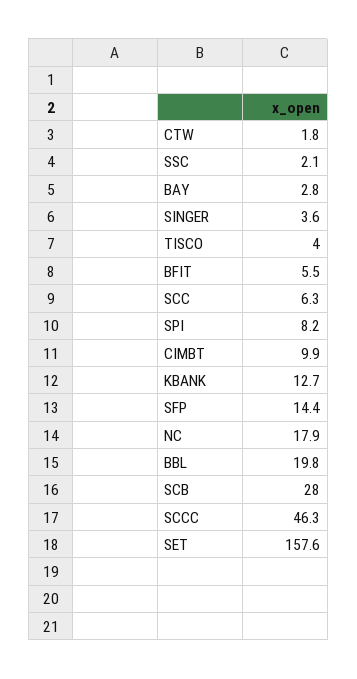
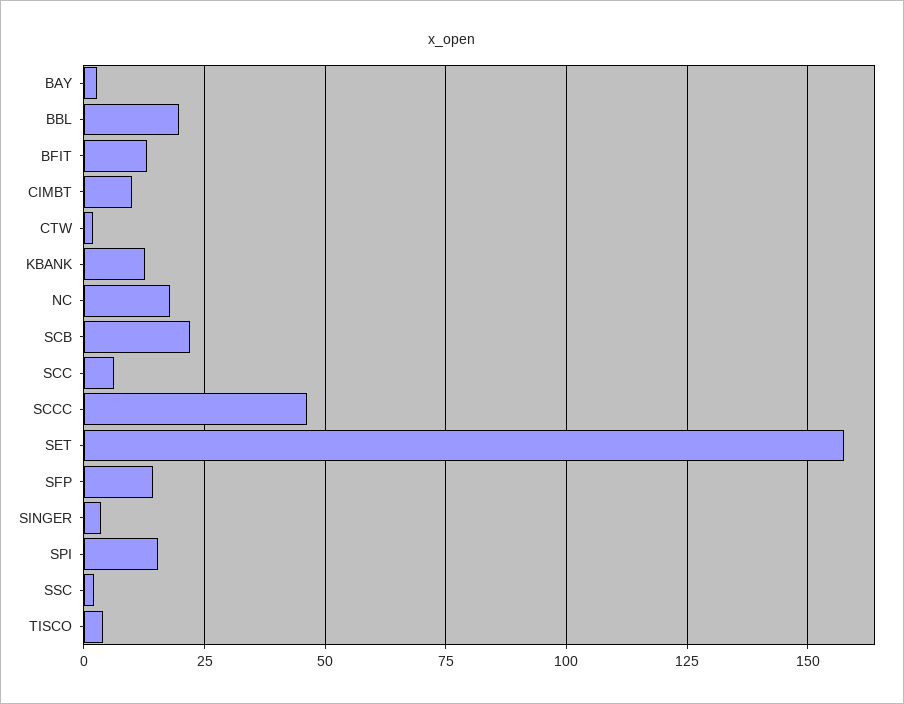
  {
    "CTW": 1.8,
    "SSC": 2.1,
    "BAY": 2.8,
    "SINGER": 3.6,
    "TISCO": 4,
-   "BFIT": 5.5,
+   "BFIT": 12.5,
    "SCC": 6.3,
-   "SPI": 8.2,
+   "SPI": 15,
    "CIMBT": 9.9,
    "KBANK": 12.7,
    "SFP": 14.4,
    "NC": 17.9,
    "BBL": 19.8,
-   "SCB": 28,
+   "SCB": 22.5,
    "SCCC": 46.3,
    "SET": 157.6
  }

